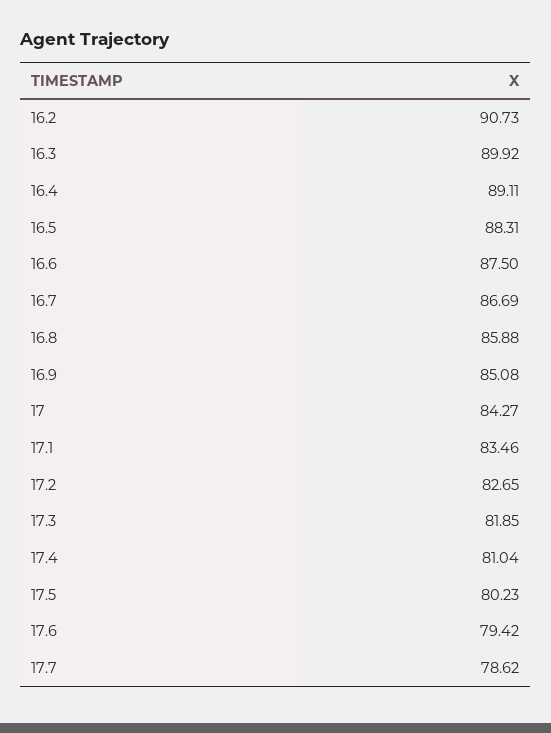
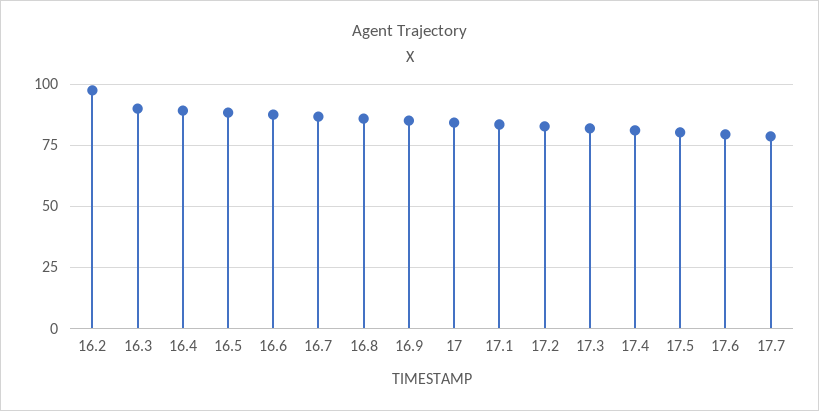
  {
-   "16.2": 90.73,
+   "16.2": 97.5,
    "16.3": 89.92,
    "16.4": 89.11,
    "16.5": 88.31,
    "16.6": 87.5,
    "16.7": 86.69,
    "16.8": 85.88,
    "16.9": 85.08,
    "17": 84.27,
    "17.1": 83.46,
    "17.2": 82.65,
    "17.3": 81.85,
    "17.4": 81.04,
    "17.5": 80.23,
    "17.6": 79.42,
    "17.7": 78.62
  }

